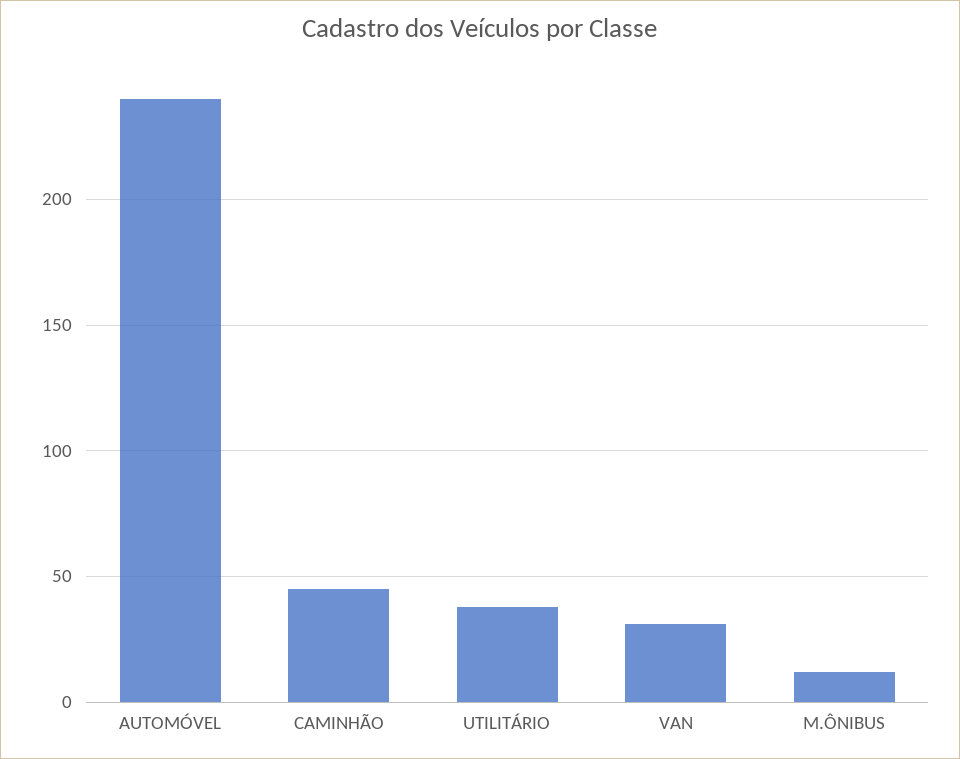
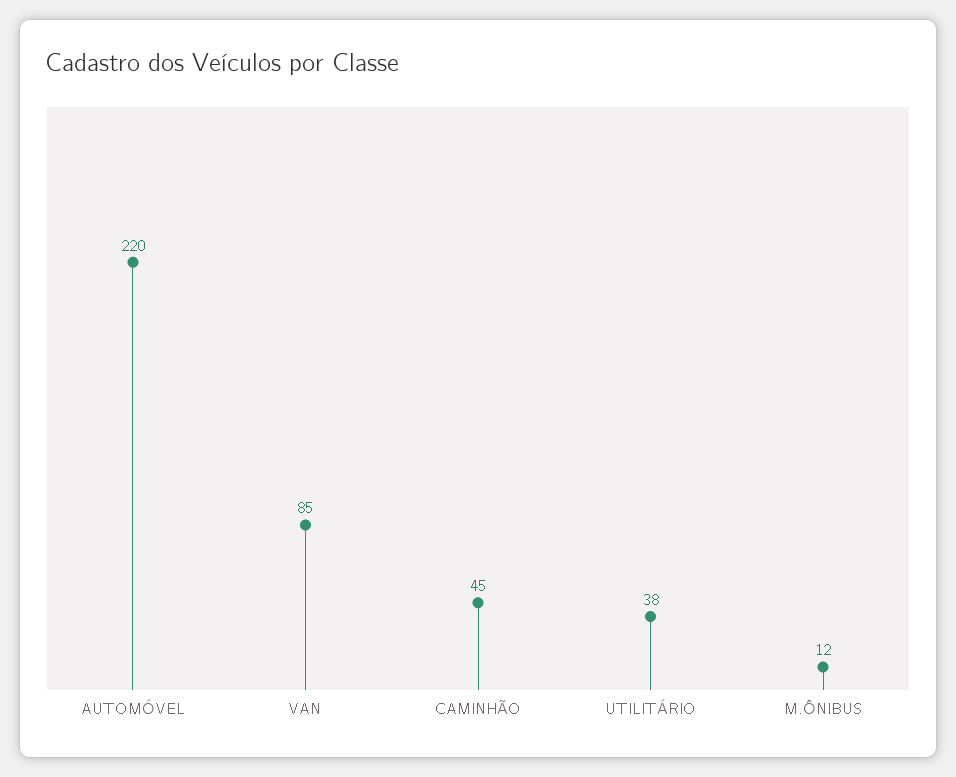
  {
-   "AUTOMÓVEL": 240,
+   "AUTOMÓVEL": 220,
    "CAMINHÃO": 45,
    "UTILITÁRIO": 38,
-   "VAN": 30,
+   "VAN": 85,
    "M.ÔNIBUS": 12
  }

